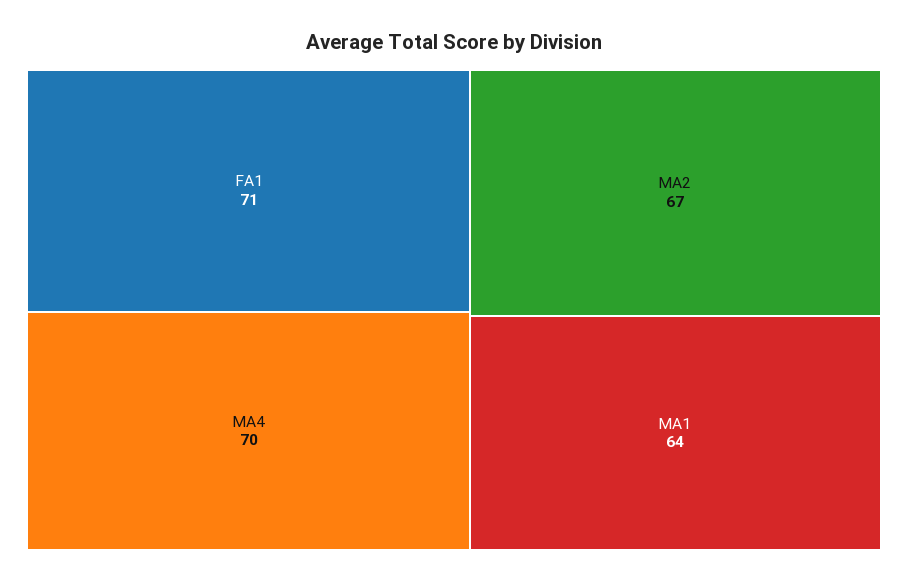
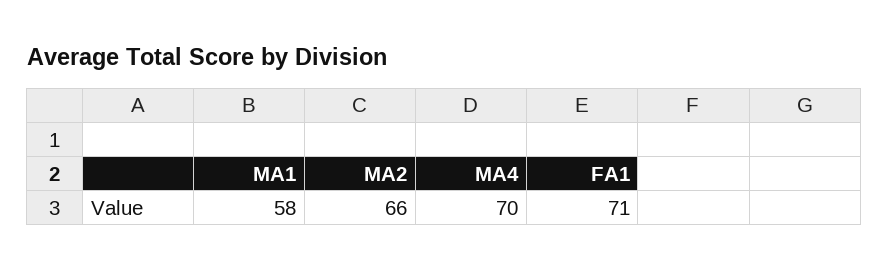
  {
    "FA1": 71,
    "MA4": 70,
-   "MA2": 67,
+   "MA2": 66,
-   "MA1": 64
+   "MA1": 58
  }

